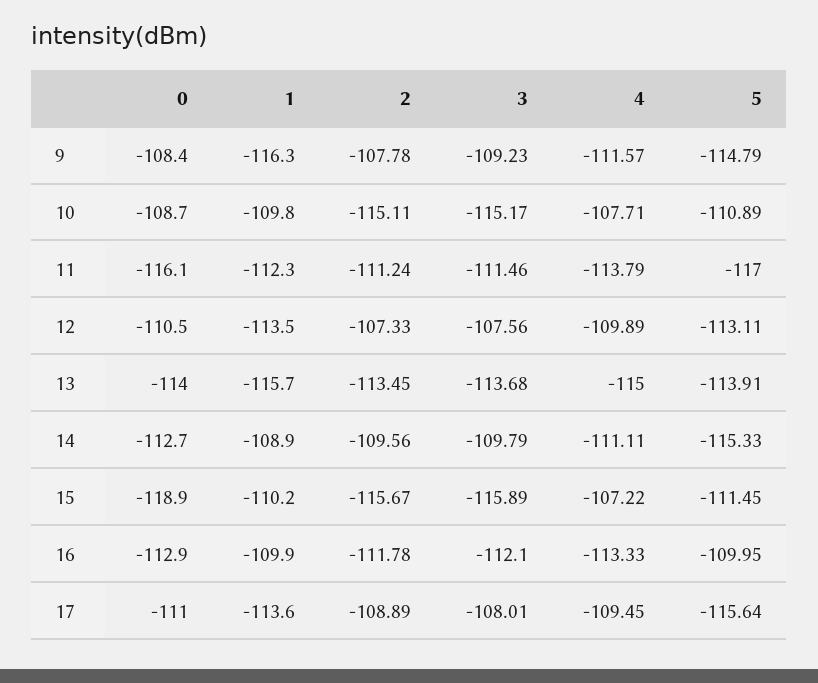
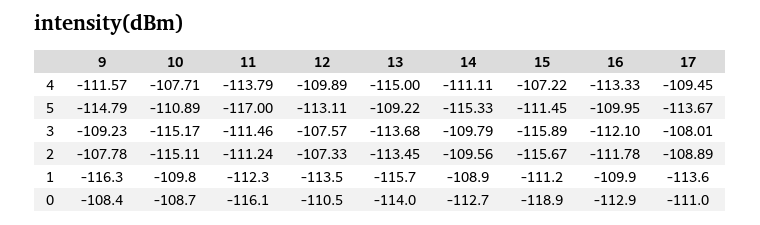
  {
    "0": {
      "9": -108.4,
      "10": -108.7,
      "11": -116.1,
      "12": -110.5,
      "13": -114,
      "14": -112.7,
      "15": -118.9,
      "16": -112.9,
      "17": -111
    },
    "1": {
      "9": -116.3,
      "10": -109.8,
      "11": -112.3,
      "12": -113.5,
      "13": -115.7,
      "14": -108.9,
-     "15": -110.2,
+     "15": -111.2,
      "16": -109.9,
      "17": -113.6
    },
    "2": {
      "9": -107.78,
      "10": -115.11,
      "11": -111.24,
      "12": -107.33,
      "13": -113.45,
      "14": -109.56,
      "15": -115.67,
      "16": -111.78,
      "17": -108.89
    },
    "3": {
      "9": -109.23,
      "10": -115.17,
      "11": -111.46,
-     "12": -107.56,
+     "12": -107.57,
      "13": -113.68,
      "14": -109.79,
      "15": -115.89,
      "16": -112.1,
      "17": -108.01
    },
    "4": {
      "9": -111.57,
      "10": -107.71,
      "11": -113.79,
      "12": -109.89,
      "13": -115,
      "14": -111.11,
      "15": -107.22,
      "16": -113.33,
      "17": -109.45
    },
    "5": {
      "9": -114.79,
      "10": -110.89,
      "11": -117,
      "12": -113.11,
-     "13": -113.91,
+     "13": -109.22,
      "14": -115.33,
      "15": -111.45,
      "16": -109.95,
-     "17": -115.64
+     "17": -113.67
    }
  }

